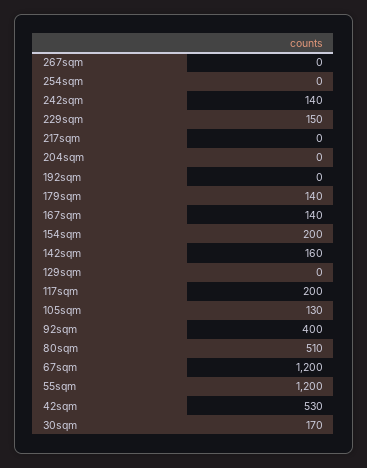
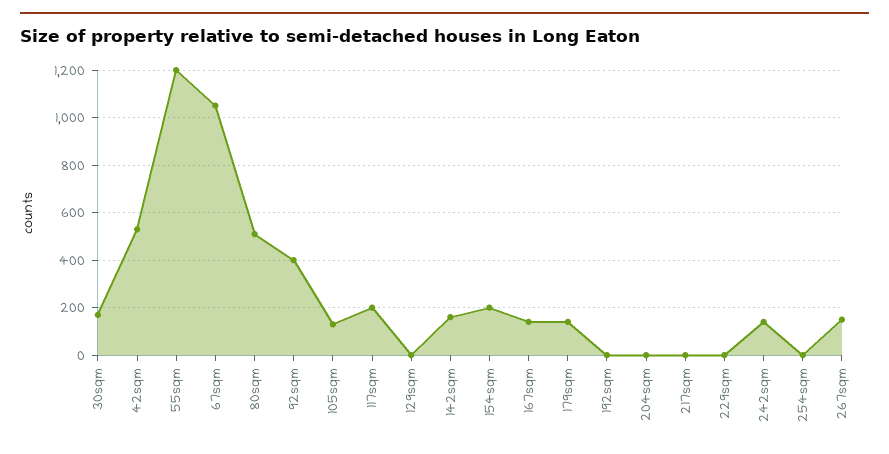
  {
-   "267sqm": 0,
+   "267sqm": 150,
    "254sqm": 0,
    "242sqm": 140,
-   "229sqm": 150,
+   "229sqm": 0,
    "217sqm": 0,
    "204sqm": 0,
    "192sqm": 0,
    "179sqm": 140,
    "167sqm": 140,
    "154sqm": 200,
    "142sqm": 160,
    "129sqm": 0,
    "117sqm": 200,
    "105sqm": 130,
    "92sqm": 400,
    "80sqm": 510,
-   "67sqm": 1200,
+   "67sqm": 1050,
    "55sqm": 1200,
    "42sqm": 530,
    "30sqm": 170
  }

